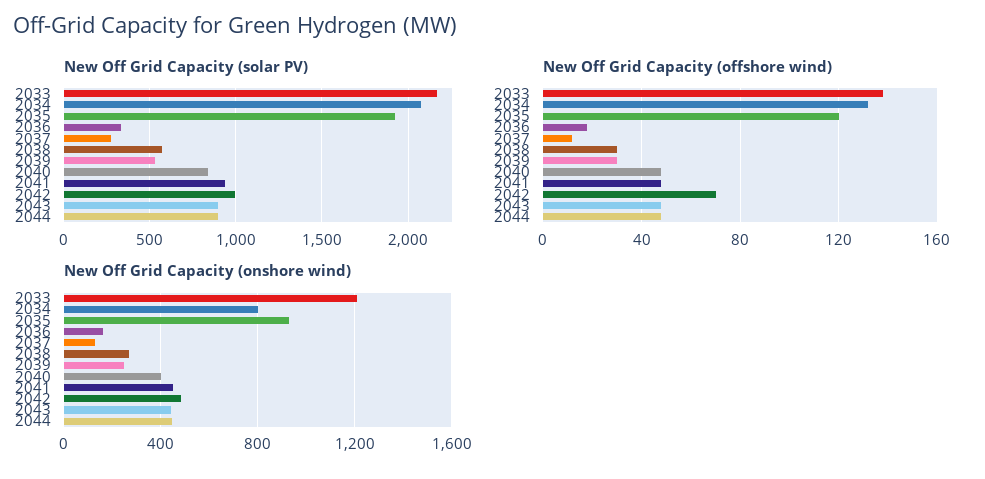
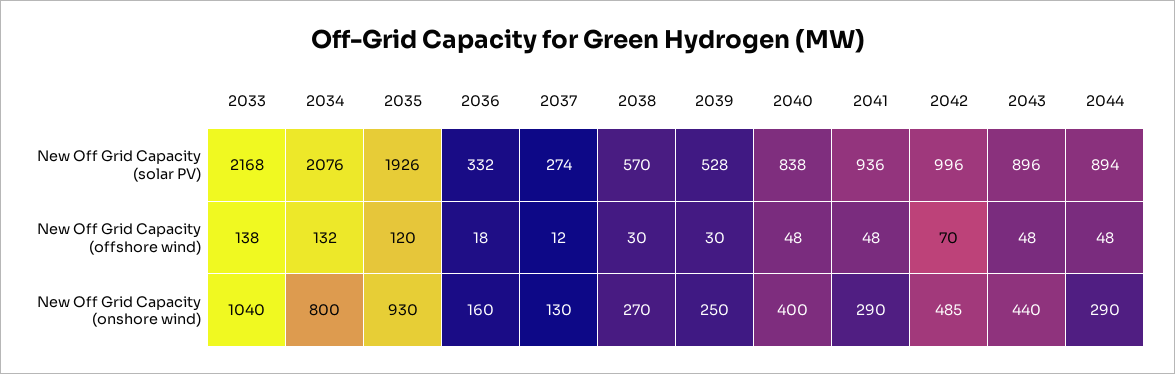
  {
    "New Off Grid Capacity (solar PV)": {
      "2033": 2168,
      "2034": 2076,
      "2035": 1926,
      "2036": 332,
      "2037": 274,
      "2038": 570,
      "2039": 528,
      "2040": 838,
      "2041": 936,
      "2042": 996,
      "2043": 896,
      "2044": 894
    },
    "New Off Grid Capacity (offshore wind)": {
      "2033": 138,
      "2034": 132,
      "2035": 120,
      "2036": 18,
      "2037": 12,
      "2038": 30,
      "2039": 30,
      "2040": 48,
      "2041": 48,
      "2042": 70,
      "2043": 48,
      "2044": 48
    },
    "New Off Grid Capacity (onshore wind)": {
-     "2033": 1200,
+     "2033": 1040,
      "2034": 800,
      "2035": 930,
      "2036": 160,
      "2037": 130,
      "2038": 270,
      "2039": 250,
      "2040": 400,
-     "2041": 450,
+     "2041": 290,
      "2042": 485,
      "2043": 440,
-     "2044": 450
+     "2044": 290
    }
  }

